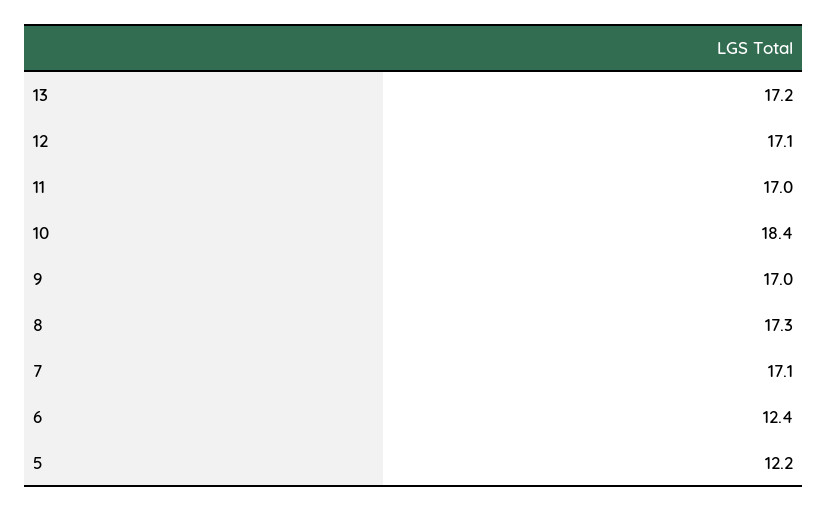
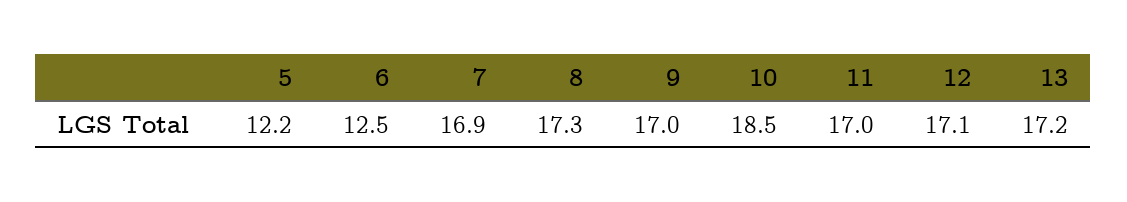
  {
    "13": 17.2,
    "12": 17.1,
    "11": 17,
-   "10": 18.4,
+   "10": 18.5,
    "9": 17,
    "8": 17.3,
-   "7": 17.1,
+   "7": 16.9,
-   "6": 12.4,
+   "6": 12.5,
    "5": 12.2
  }

